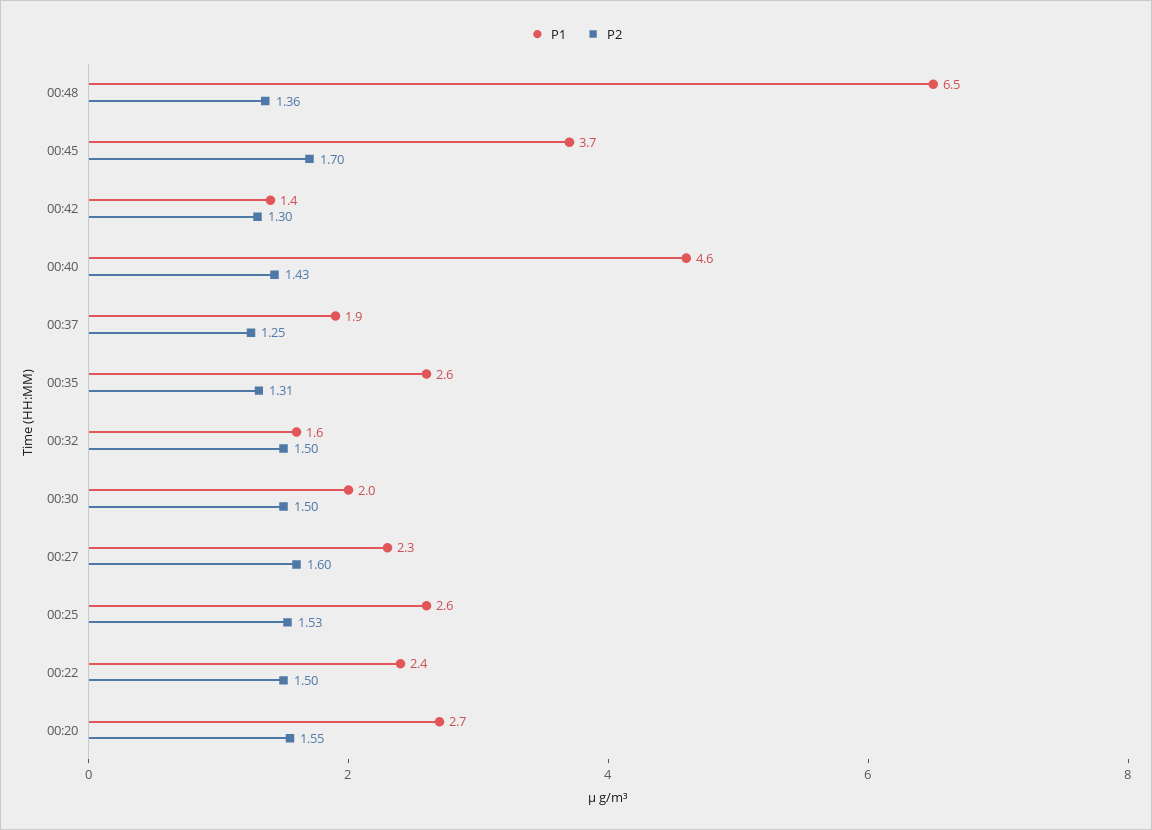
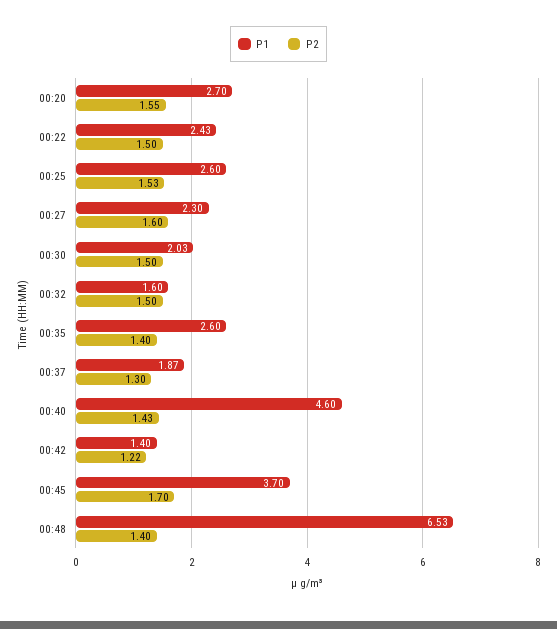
  {
    "P1": {
      "00:48": 6.53,
      "00:45": 3.7,
      "00:42": 1.4,
      "00:40": 4.6,
      "00:37": 1.87,
      "00:35": 2.6,
      "00:32": 1.6,
      "00:30": 2.03,
      "00:27": 2.3,
      "00:25": 2.6,
      "00:22": 2.43,
      "00:20": 2.7
    },
    "P2": {
-     "00:48": 1.36,
+     "00:48": 1.4,
      "00:45": 1.7,
-     "00:42": 1.3,
+     "00:42": 1.22,
      "00:40": 1.43,
-     "00:37": 1.25,
+     "00:37": 1.3,
-     "00:35": 1.31,
+     "00:35": 1.4,
      "00:32": 1.5,
      "00:30": 1.5,
      "00:27": 1.6,
      "00:25": 1.53,
      "00:22": 1.5,
      "00:20": 1.55
    }
  }

